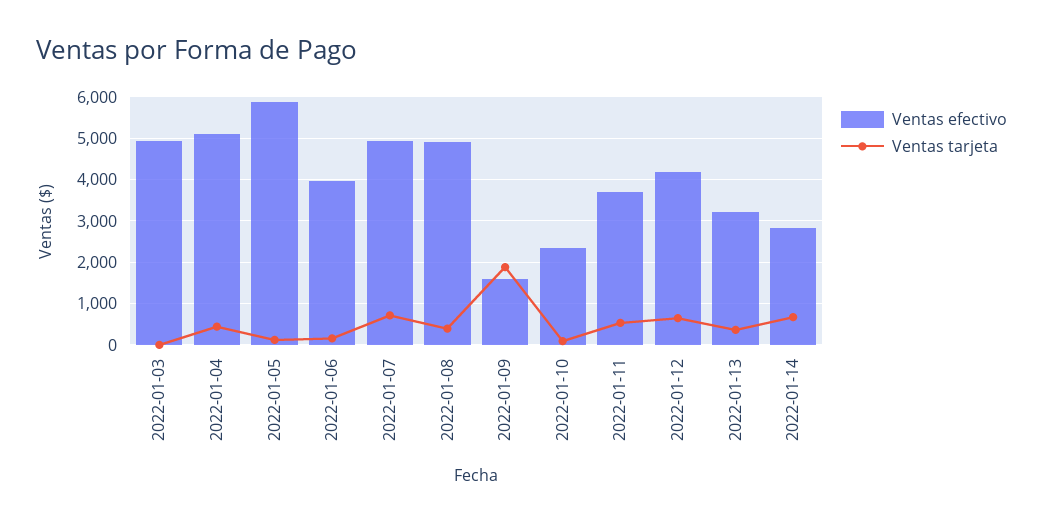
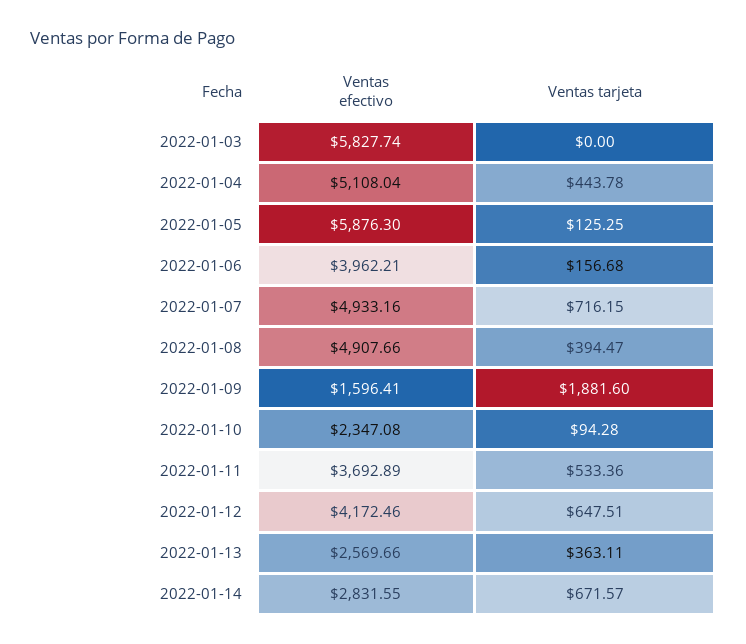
  {
    "Ventas efectivo": {
-     "2022-01-03": 5000,
+     "2022-01-03": 5827.74,
      "2022-01-04": 5108.04,
      "2022-01-05": 5876.3,
      "2022-01-06": 3962.21,
      "2022-01-07": 4933.16,
      "2022-01-08": 4907.66,
      "2022-01-09": 1596.41,
      "2022-01-10": 2347.08,
      "2022-01-11": 3692.89,
      "2022-01-12": 4172.46,
-     "2022-01-13": 3200,
+     "2022-01-13": 2569.66,
      "2022-01-14": 2831.55
    },
    "Ventas tarjeta": {
      "2022-01-03": 0,
      "2022-01-04": 443.78,
      "2022-01-05": 125.25,
      "2022-01-06": 156.68,
      "2022-01-07": 716.15,
      "2022-01-08": 394.47,
      "2022-01-09": 1881.6,
      "2022-01-10": 94.28,
      "2022-01-11": 533.36,
      "2022-01-12": 647.51,
      "2022-01-13": 363.11,
      "2022-01-14": 671.57
    }
  }

